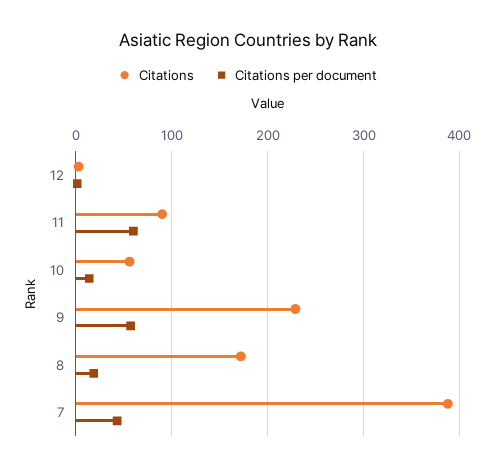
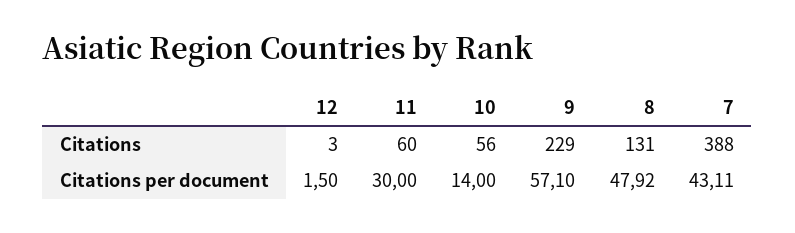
  {
    "Citations": {
      "12": 3,
-     "11": 90,
+     "11": 60,
      "10": 56,
      "9": 229,
-     "8": 170,
+     "8": 131,
      "7": 388
    },
    "Citations per document": {
      "12": 1.5,
-     "11": 60,
+     "11": 30,
      "10": 14,
      "9": 57.1,
-     "8": 20,
+     "8": 47.92,
      "7": 43.11
    }
  }

